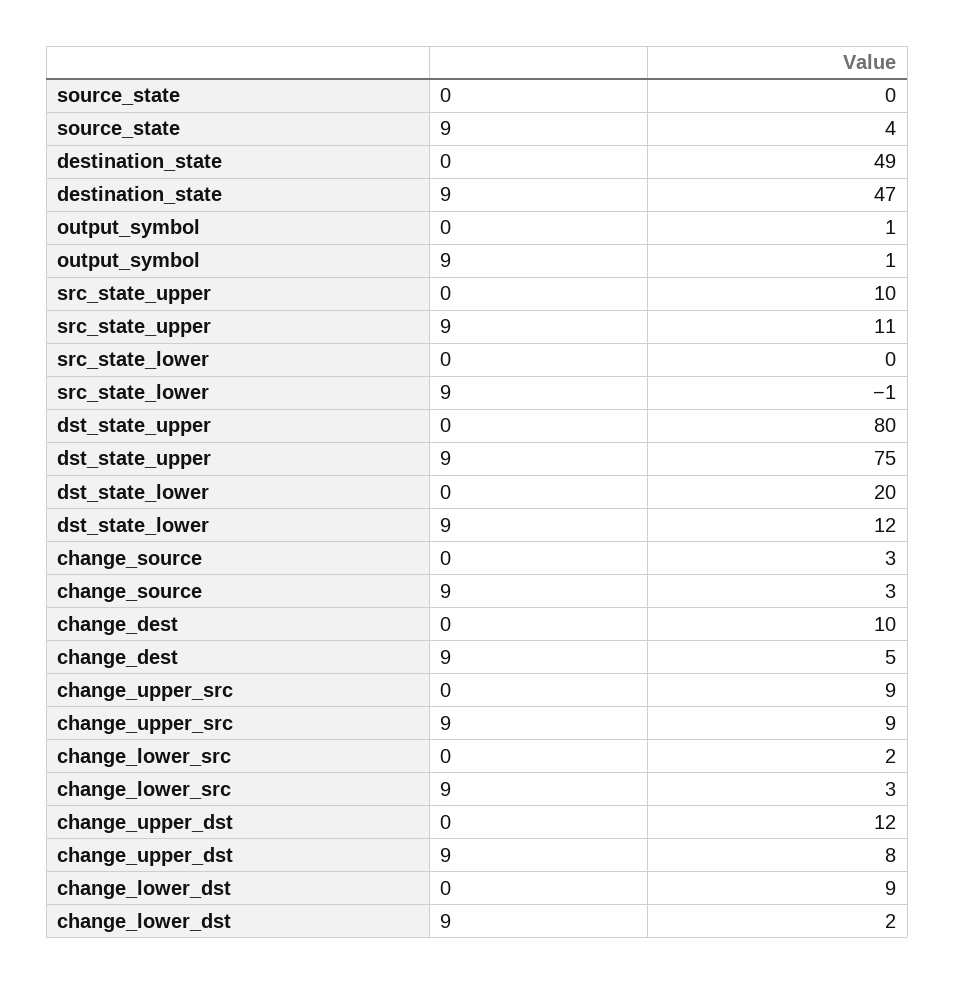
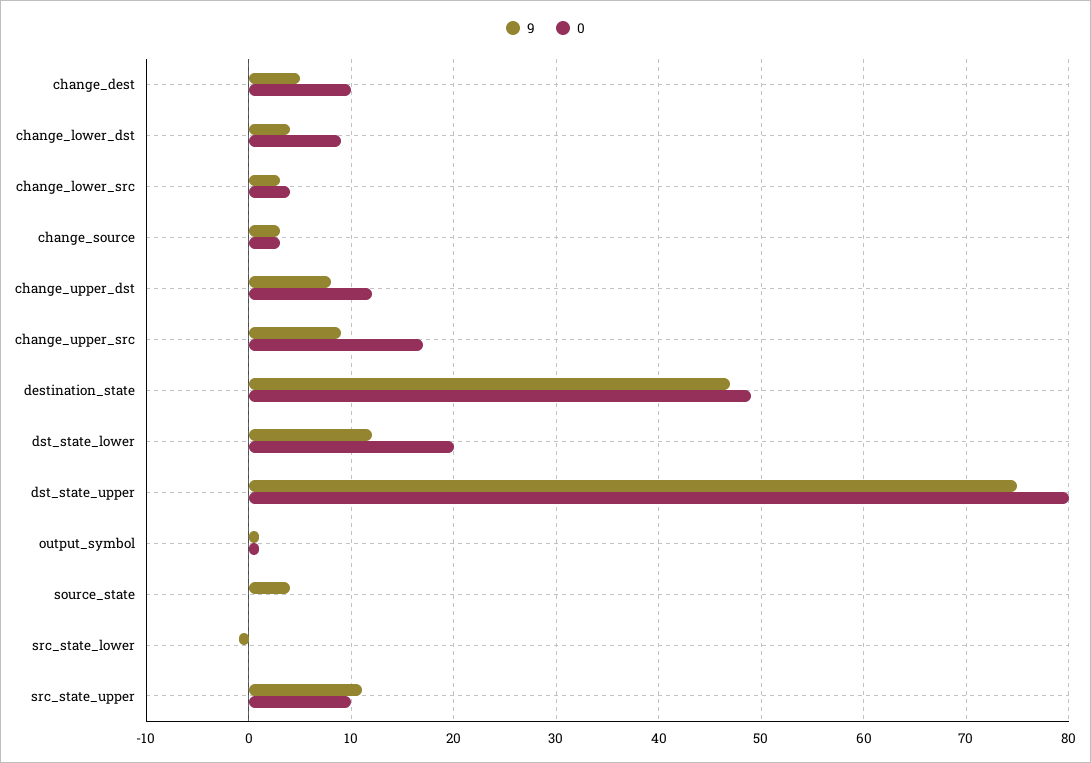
  {
    "0": {
      "source_state": 0,
      "destination_state": 49,
      "output_symbol": 1,
      "src_state_upper": 10,
      "src_state_lower": 0,
      "dst_state_upper": 80,
      "dst_state_lower": 20,
      "change_source": 3,
      "change_dest": 10,
-     "change_upper_src": 9,
+     "change_upper_src": 17,
-     "change_lower_src": 2,
+     "change_lower_src": 4,
      "change_upper_dst": 12,
      "change_lower_dst": 9
    },
    "9": {
      "source_state": 4,
      "destination_state": 47,
      "output_symbol": 1,
      "src_state_upper": 11,
      "src_state_lower": -1,
      "dst_state_upper": 75,
      "dst_state_lower": 12,
      "change_source": 3,
      "change_dest": 5,
      "change_upper_src": 9,
      "change_lower_src": 3,
      "change_upper_dst": 8,
-     "change_lower_dst": 2
+     "change_lower_dst": 4
    }
  }

